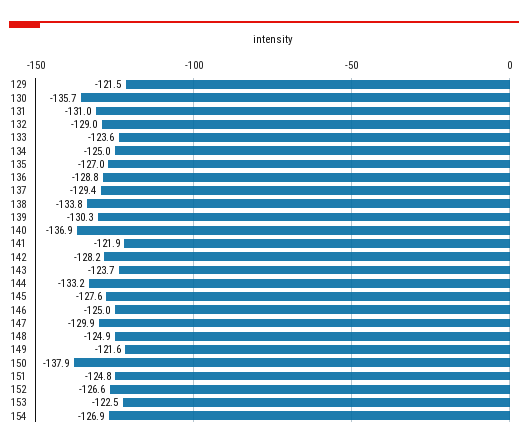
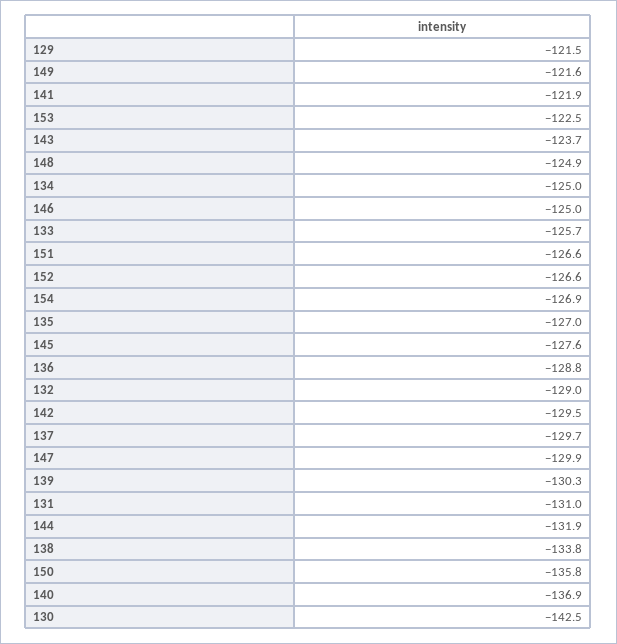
  {
    "129": -121.5,
-   "130": -135.7,
+   "130": -142.5,
    "131": -131,
    "132": -129,
-   "133": -123.6,
+   "133": -125.7,
    "134": -125,
    "135": -127,
    "136": -128.8,
-   "137": -129.4,
+   "137": -129.7,
    "138": -133.8,
    "139": -130.3,
    "140": -136.9,
    "141": -121.9,
-   "142": -128.2,
+   "142": -129.5,
    "143": -123.7,
-   "144": -133.2,
+   "144": -131.9,
    "145": -127.6,
    "146": -125,
    "147": -129.9,
    "148": -124.9,
    "149": -121.6,
-   "150": -137.9,
+   "150": -135.8,
-   "151": -124.8,
+   "151": -126.6,
    "152": -126.6,
    "153": -122.5,
    "154": -126.9
  }

